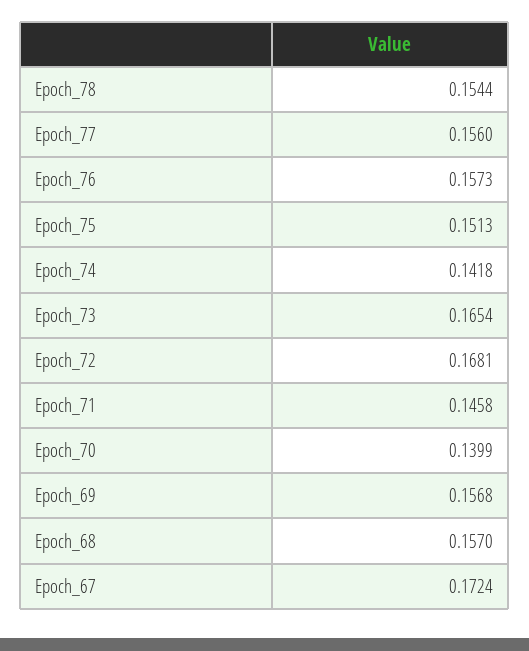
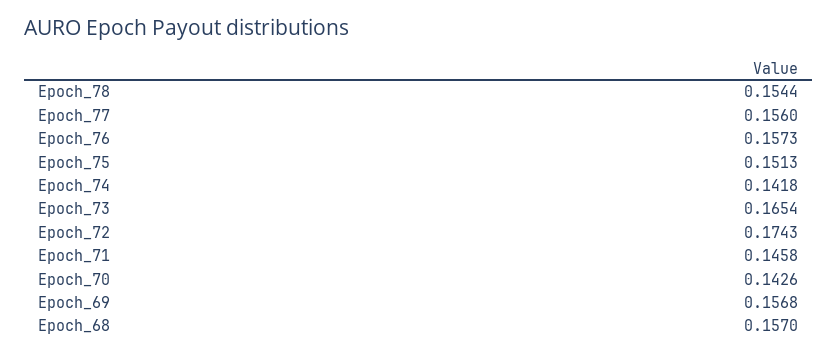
  {
    "Epoch_78": 0.1544,
    "Epoch_77": 0.156,
    "Epoch_76": 0.1573,
    "Epoch_75": 0.1513,
    "Epoch_74": 0.1418,
    "Epoch_73": 0.1654,
-   "Epoch_72": 0.1681,
+   "Epoch_72": 0.1743,
    "Epoch_71": 0.1458,
-   "Epoch_70": 0.1399,
+   "Epoch_70": 0.1426,
    "Epoch_69": 0.1568,
-   "Epoch_68": 0.157,
+   "Epoch_68": 0.157
-   "Epoch_67": 0.1724
  }

